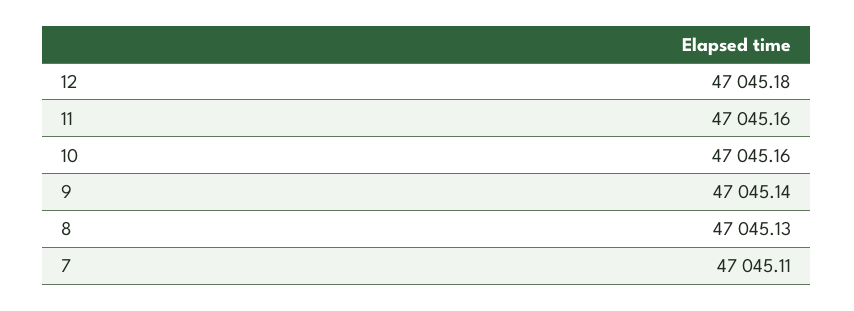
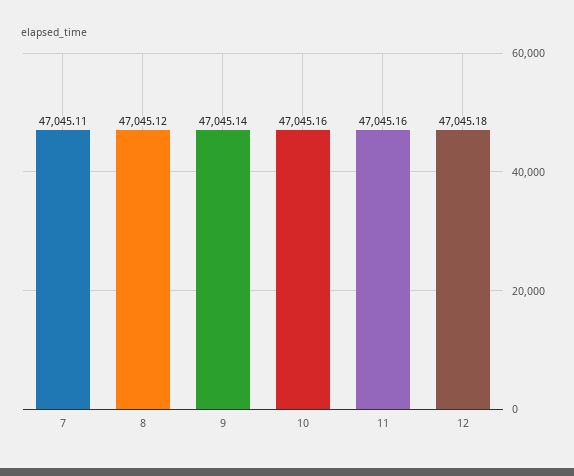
  {
    "12": 47045.18,
    "11": 47045.16,
    "10": 47045.16,
    "9": 47045.14,
-   "8": 47045.13,
+   "8": 47045.12,
    "7": 47045.11
  }

